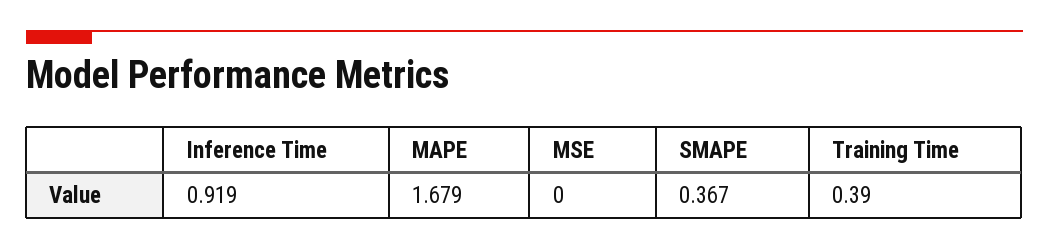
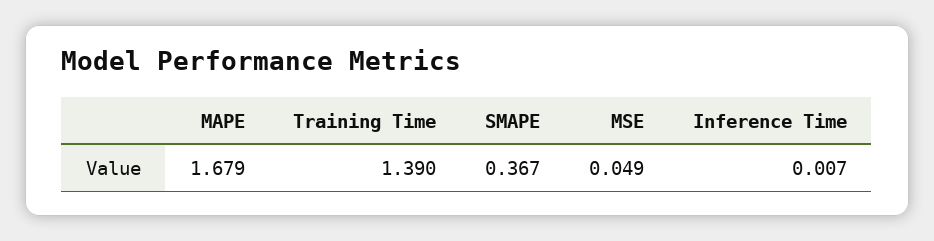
  {
-   "Inference Time": 0.919,
+   "Inference Time": 0.007,
    "MAPE": 1.679,
-   "MSE": 0,
+   "MSE": 0.049,
    "SMAPE": 0.367,
-   "Training Time": 0.39
+   "Training Time": 1.39
  }

